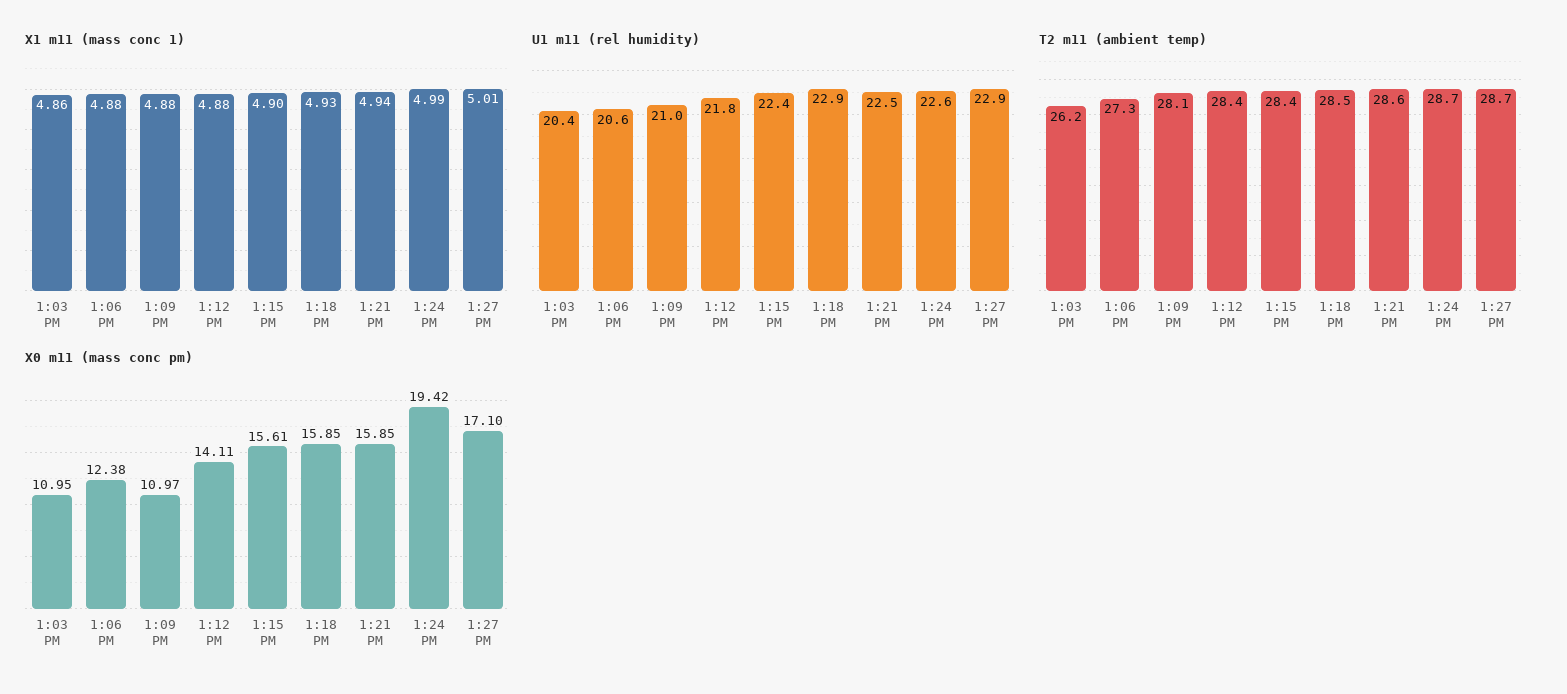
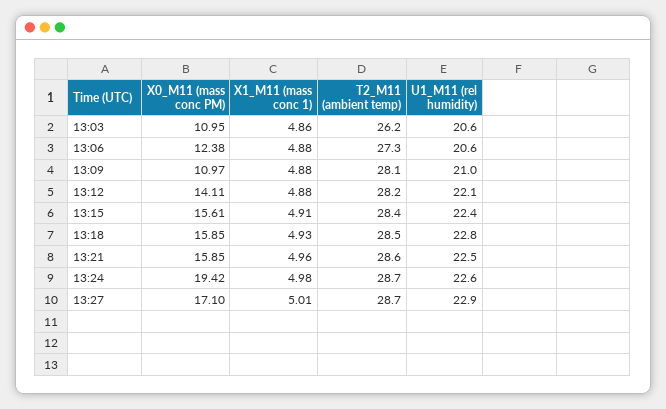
  {
    "X1 m11 (mass conc 1)": {
      "1:03 PM": 4.86,
      "1:06 PM": 4.88,
      "1:09 PM": 4.88,
      "1:12 PM": 4.88,
-     "1:15 PM": 4.9,
+     "1:15 PM": 4.91,
      "1:18 PM": 4.93,
-     "1:21 PM": 4.94,
+     "1:21 PM": 4.96,
-     "1:24 PM": 4.99,
+     "1:24 PM": 4.98,
      "1:27 PM": 5.01
    },
    "U1 m11 (rel humidity)": {
-     "1:03 PM": 20.4,
+     "1:03 PM": 20.6,
      "1:06 PM": 20.6,
      "1:09 PM": 21,
-     "1:12 PM": 21.8,
+     "1:12 PM": 22.1,
      "1:15 PM": 22.4,
-     "1:18 PM": 22.9,
+     "1:18 PM": 22.8,
      "1:21 PM": 22.5,
      "1:24 PM": 22.6,
      "1:27 PM": 22.9
    },
    "T2 m11 (ambient temp)": {
      "1:03 PM": 26.2,
      "1:06 PM": 27.3,
      "1:09 PM": 28.1,
-     "1:12 PM": 28.4,
+     "1:12 PM": 28.2,
      "1:15 PM": 28.4,
      "1:18 PM": 28.5,
      "1:21 PM": 28.6,
      "1:24 PM": 28.7,
      "1:27 PM": 28.7
    },
    "X0 m11 (mass conc pm)": {
      "1:03 PM": 10.95,
      "1:06 PM": 12.38,
      "1:09 PM": 10.97,
      "1:12 PM": 14.11,
      "1:15 PM": 15.61,
      "1:18 PM": 15.85,
      "1:21 PM": 15.85,
      "1:24 PM": 19.42,
      "1:27 PM": 17.1
    }
  }

